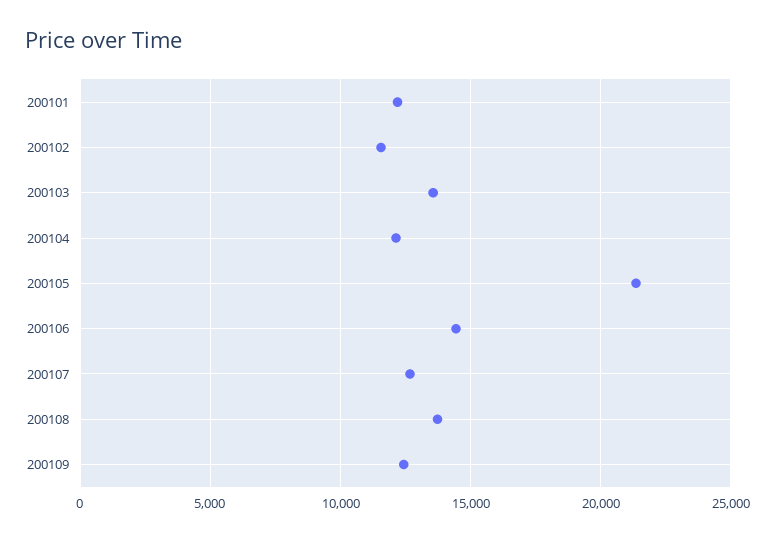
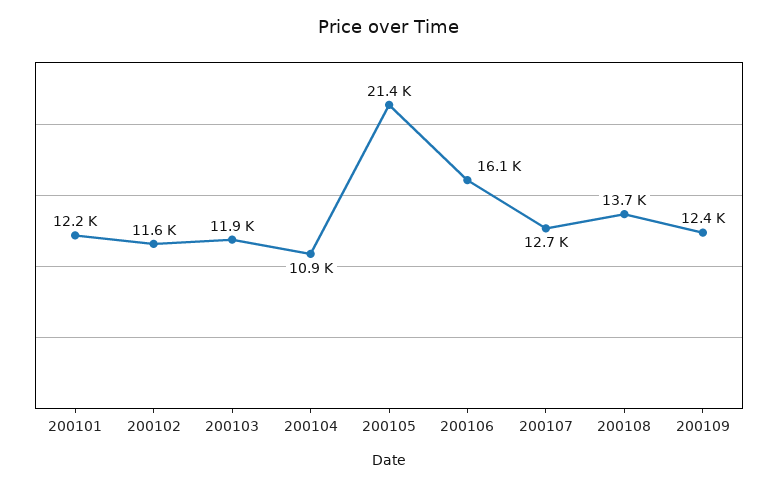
  {
    "200101": 12200,
    "200102": 11600,
-   "200103": 13500,
+   "200103": 11900,
-   "200104": 12000,
+   "200104": 10900,
    "200105": 21400,
-   "200106": 14500,
+   "200106": 16100,
    "200107": 12700,
    "200108": 13700,
    "200109": 12400
  }

